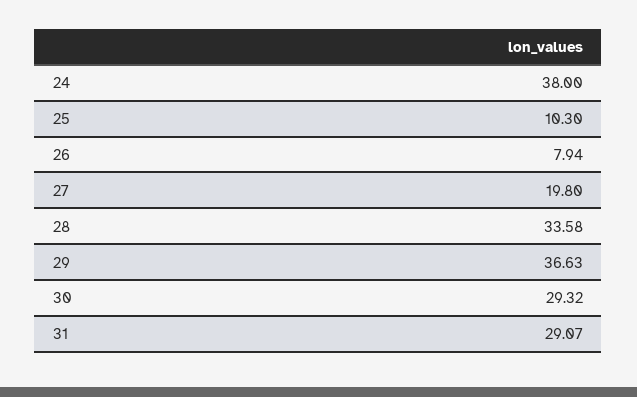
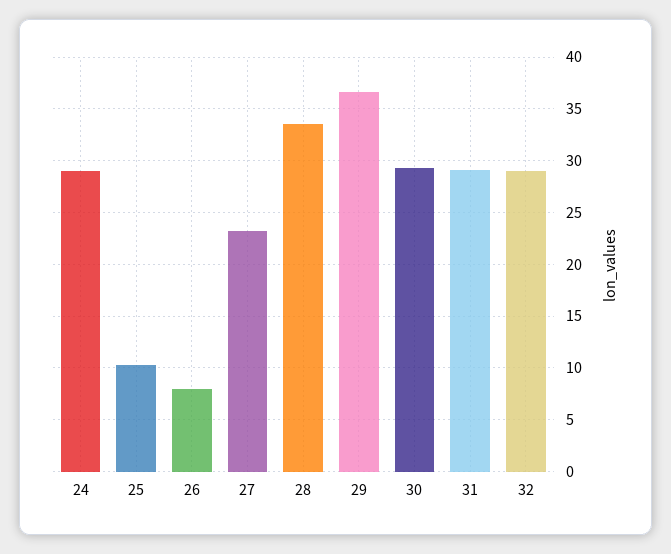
  {
-   "24": 38,
+   "24": 29,
    "25": 10.3,
    "26": 7.94,
-   "27": 19.8,
+   "27": 23,
    "28": 33.58,
    "29": 36.63,
    "30": 29.32,
-   "31": 29.07
+   "31": 29.07,
+   "32": 29
  }

